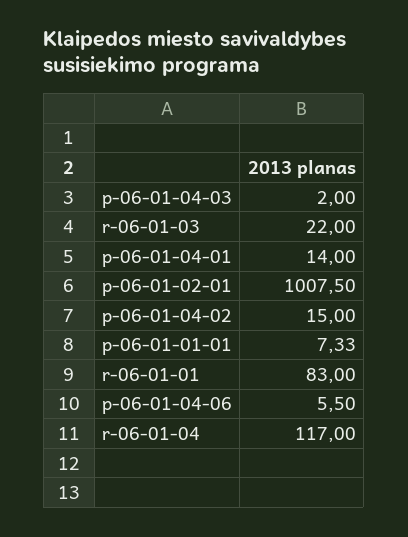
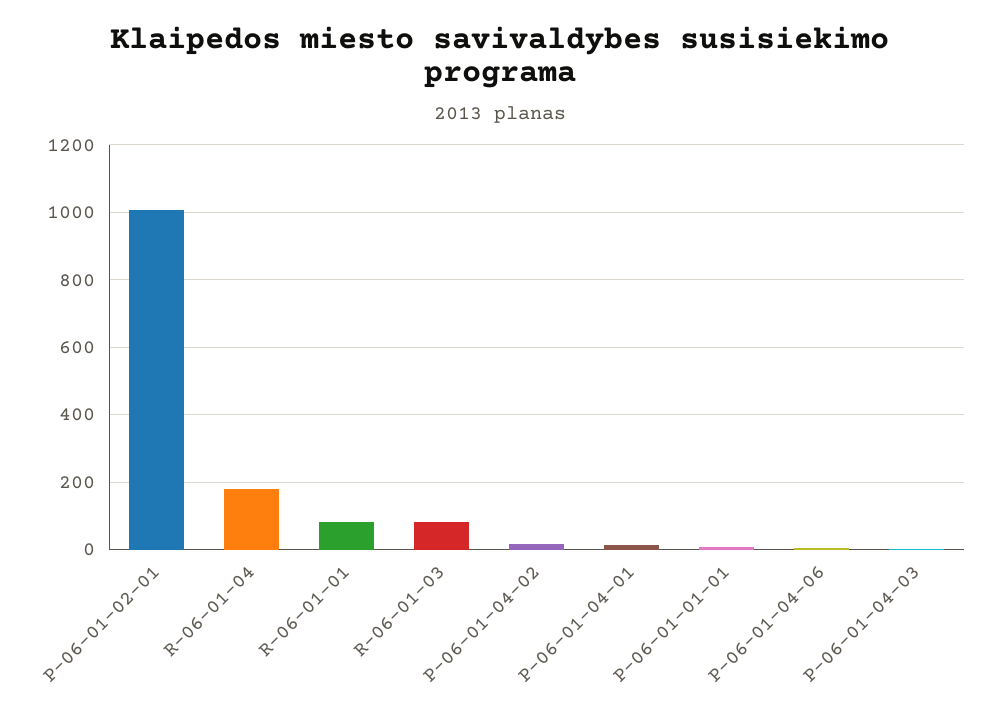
  {
    "p-06-01-04-03": 2,
-   "r-06-01-03": 22,
+   "r-06-01-03": 80,
    "p-06-01-04-01": 14,
    "p-06-01-02-01": 1007.5,
    "p-06-01-04-02": 15,
    "p-06-01-01-01": 7.33,
    "r-06-01-01": 83,
    "p-06-01-04-06": 5.5,
-   "r-06-01-04": 117
+   "r-06-01-04": 180
  }

